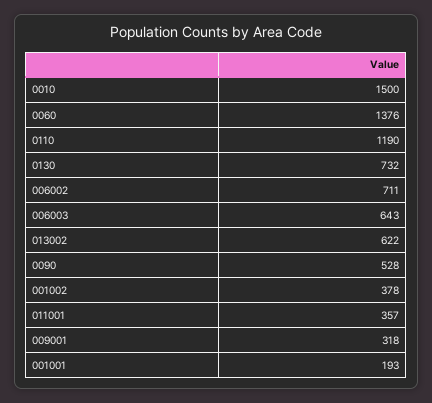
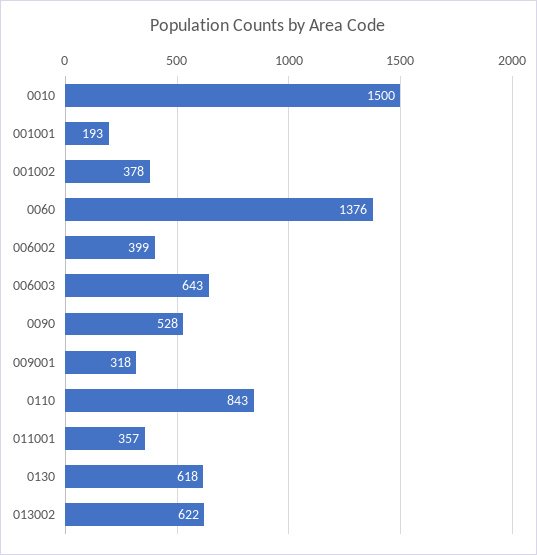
  {
    "0010": 1500,
    "0060": 1376,
-   "0110": 1190,
+   "0110": 843,
-   "0130": 732,
+   "0130": 618,
-   "006002": 711,
+   "006002": 399,
    "006003": 643,
    "013002": 622,
    "0090": 528,
    "001002": 378,
    "011001": 357,
    "009001": 318,
    "001001": 193
  }

